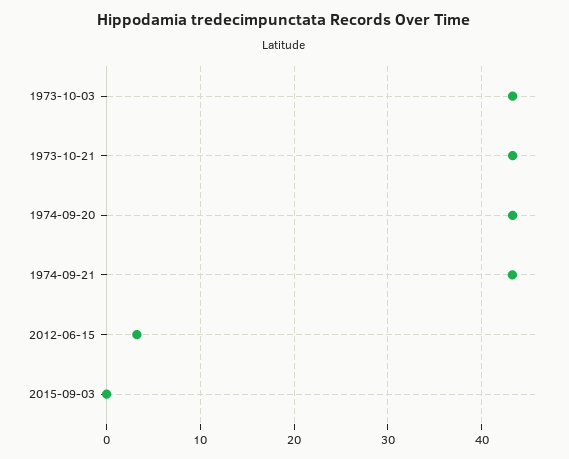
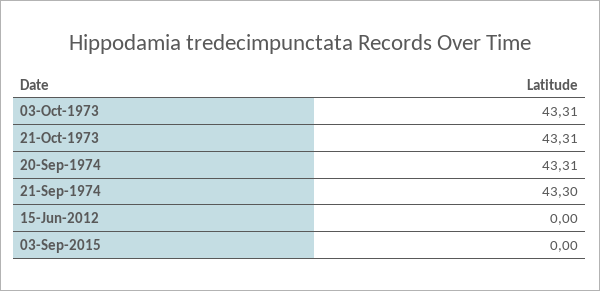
  {
    "1973-10-03": 43.31,
    "1973-10-21": 43.31,
    "1974-09-20": 43.31,
    "1974-09-21": 43.3,
-   "2012-06-15": 3,
+   "2012-06-15": 0,
    "2015-09-03": 0
  }

